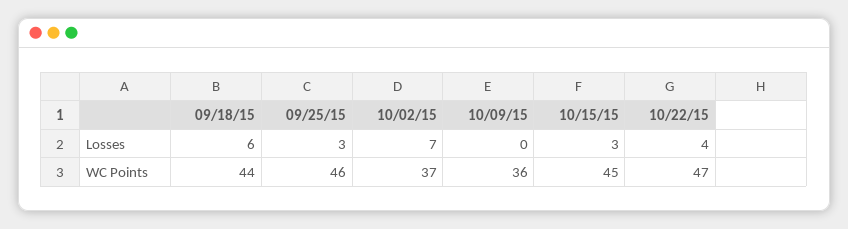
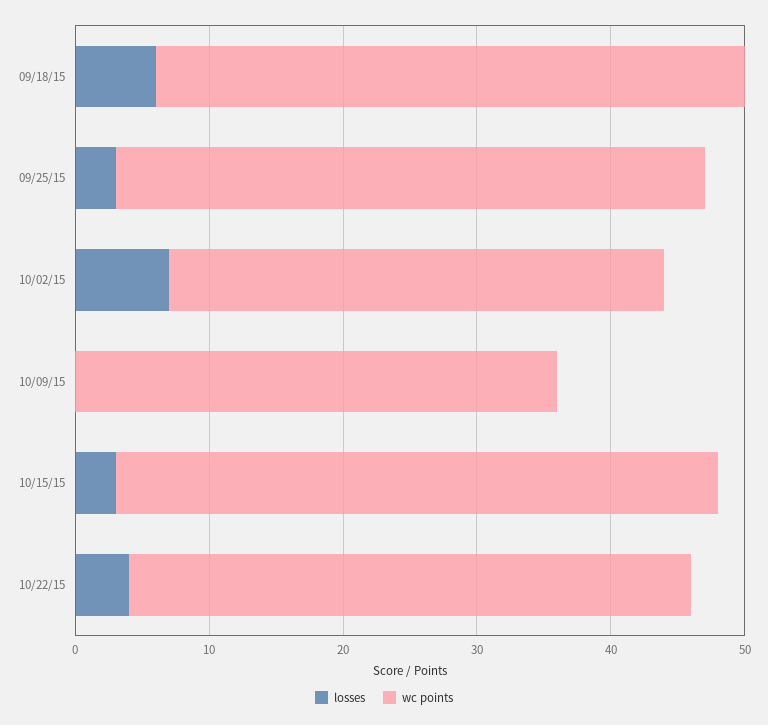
  {
    "Losses": {
      "09/18/15": 6,
      "09/25/15": 3,
      "10/02/15": 7,
      "10/09/15": 0,
      "10/15/15": 3,
      "10/22/15": 4
    },
    "WC Points": {
      "09/18/15": 44,
-     "09/25/15": 46,
+     "09/25/15": 44,
      "10/02/15": 37,
      "10/09/15": 36,
      "10/15/15": 45,
-     "10/22/15": 47
+     "10/22/15": 42
    }
  }

